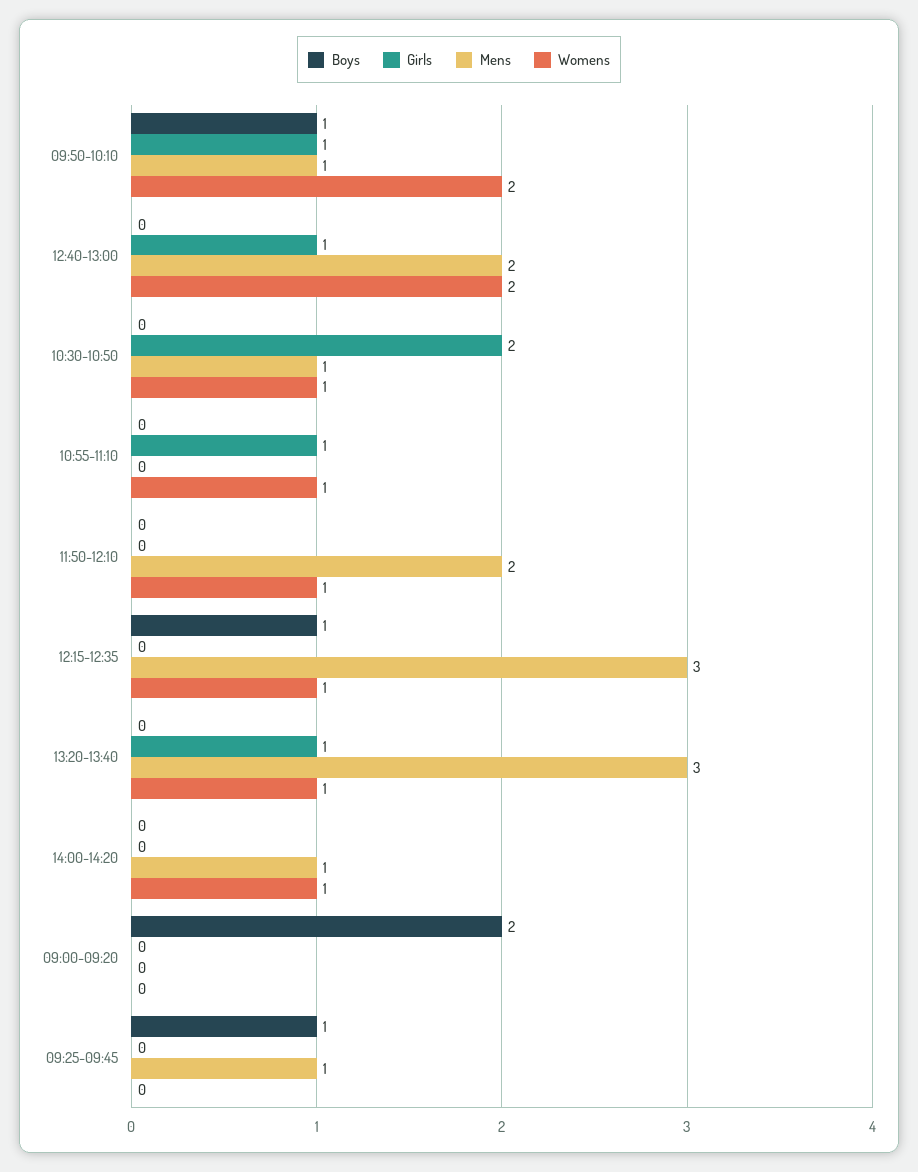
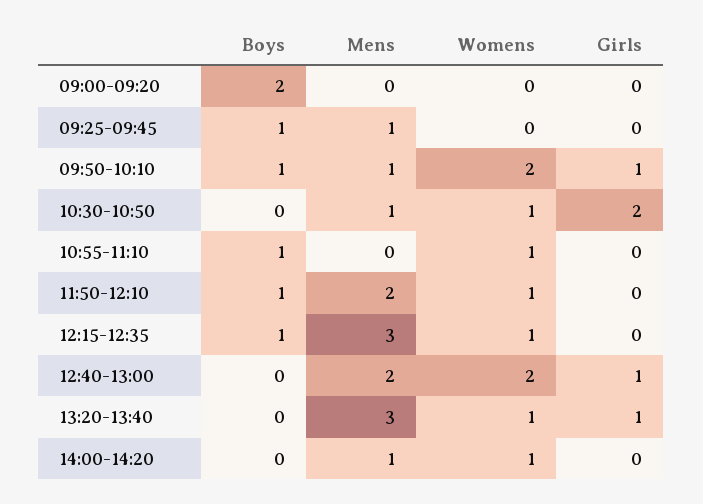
  {
    "Boys": {
      "09:50-10:10": 1,
      "12:40-13:00": 0,
      "10:30-10:50": 0,
-     "10:55-11:10": 0,
+     "10:55-11:10": 1,
-     "11:50-12:10": 0,
+     "11:50-12:10": 1,
      "12:15-12:35": 1,
      "13:20-13:40": 0,
      "14:00-14:20": 0,
      "09:00-09:20": 2,
      "09:25-09:45": 1
    },
    "Girls": {
      "09:50-10:10": 1,
      "12:40-13:00": 1,
      "10:30-10:50": 2,
-     "10:55-11:10": 1,
+     "10:55-11:10": 0,
      "11:50-12:10": 0,
      "12:15-12:35": 0,
      "13:20-13:40": 1,
      "14:00-14:20": 0,
      "09:00-09:20": 0,
      "09:25-09:45": 0
    },
    "Mens": {
      "09:50-10:10": 1,
      "12:40-13:00": 2,
      "10:30-10:50": 1,
      "10:55-11:10": 0,
      "11:50-12:10": 2,
      "12:15-12:35": 3,
      "13:20-13:40": 3,
      "14:00-14:20": 1,
      "09:00-09:20": 0,
      "09:25-09:45": 1
    },
    "Womens": {
      "09:50-10:10": 2,
      "12:40-13:00": 2,
      "10:30-10:50": 1,
      "10:55-11:10": 1,
      "11:50-12:10": 1,
      "12:15-12:35": 1,
      "13:20-13:40": 1,
      "14:00-14:20": 1,
      "09:00-09:20": 0,
      "09:25-09:45": 0
    }
  }

